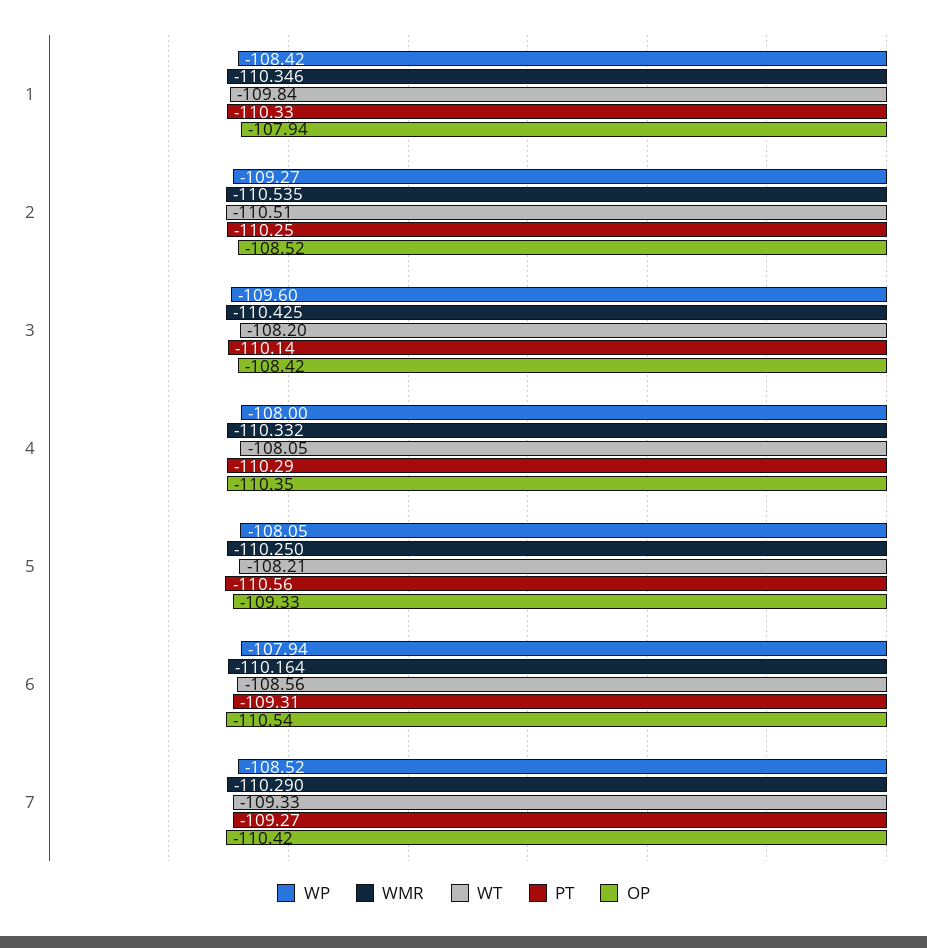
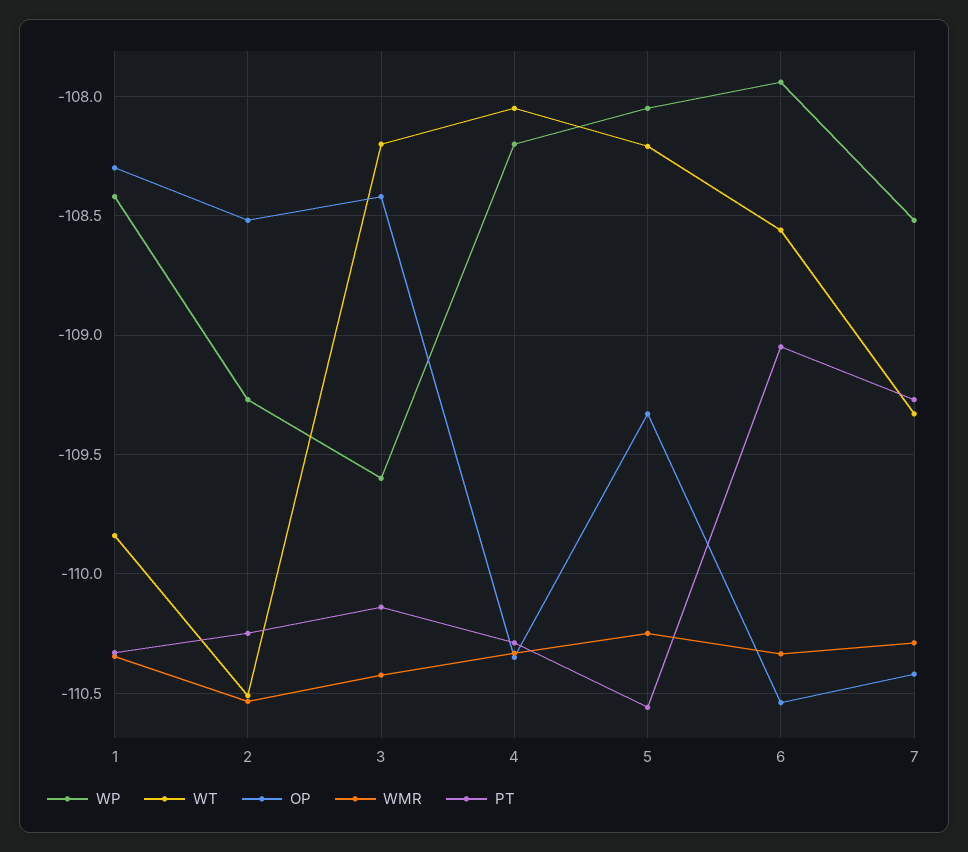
  {
    "WP": {
      "1": -108.42,
      "2": -109.27,
      "3": -109.6,
-     "4": -108,
+     "4": -108.2,
      "5": -108.05,
      "6": -107.94,
      "7": -108.52
    },
    "WMR": {
      "1": -110.346,
      "2": -110.535,
      "3": -110.425,
      "4": -110.332,
      "5": -110.25,
-     "6": -110.164,
+     "6": -110.35,
      "7": -110.29
    },
    "WT": {
      "1": -109.84,
      "2": -110.51,
      "3": -108.2,
      "4": -108.05,
      "5": -108.21,
      "6": -108.56,
      "7": -109.33
    },
    "PT": {
      "1": -110.33,
      "2": -110.25,
      "3": -110.14,
      "4": -110.29,
      "5": -110.56,
-     "6": -109.31,
+     "6": -109.05,
      "7": -109.27
    },
    "OP": {
-     "1": -107.94,
+     "1": -108.3,
      "2": -108.52,
      "3": -108.42,
      "4": -110.35,
      "5": -109.33,
      "6": -110.54,
      "7": -110.42
    }
  }

